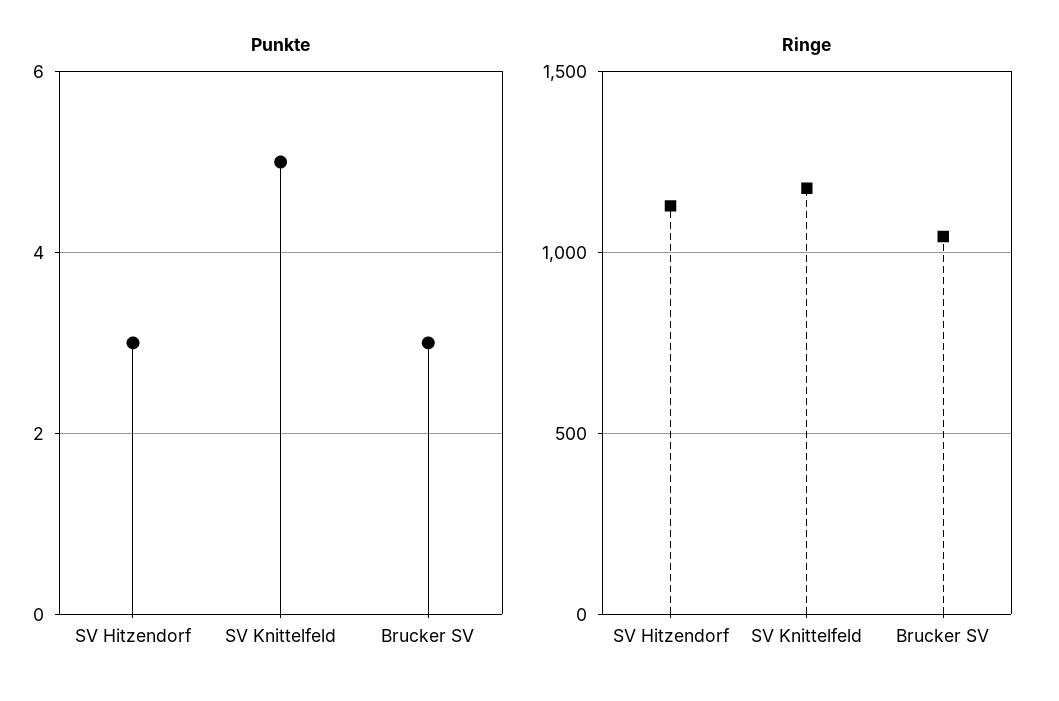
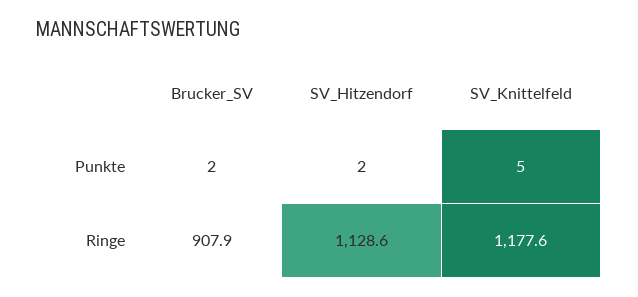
  {
    "Punkte": {
-     "SV Hitzendorf": 3,
+     "SV Hitzendorf": 2,
      "SV Knittelfeld": 5,
-     "Brucker SV": 3
+     "Brucker SV": 2
    },
    "Ringe": {
      "SV Hitzendorf": 1128.6,
      "SV Knittelfeld": 1177.6,
-     "Brucker SV": 1050
+     "Brucker SV": 907.9
    }
  }

